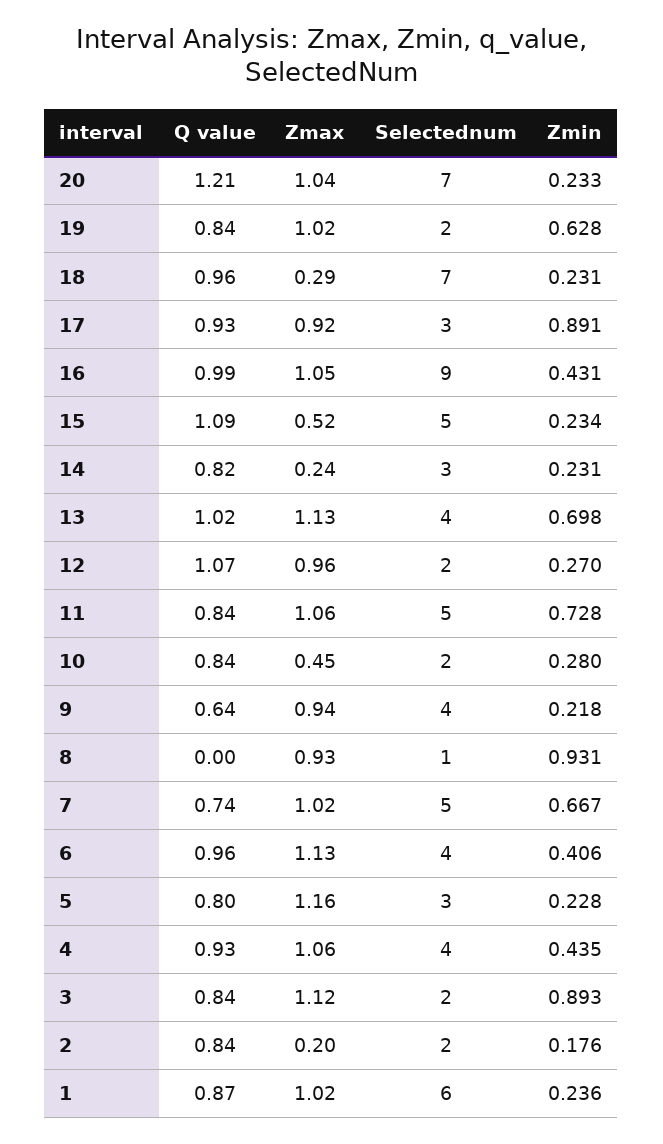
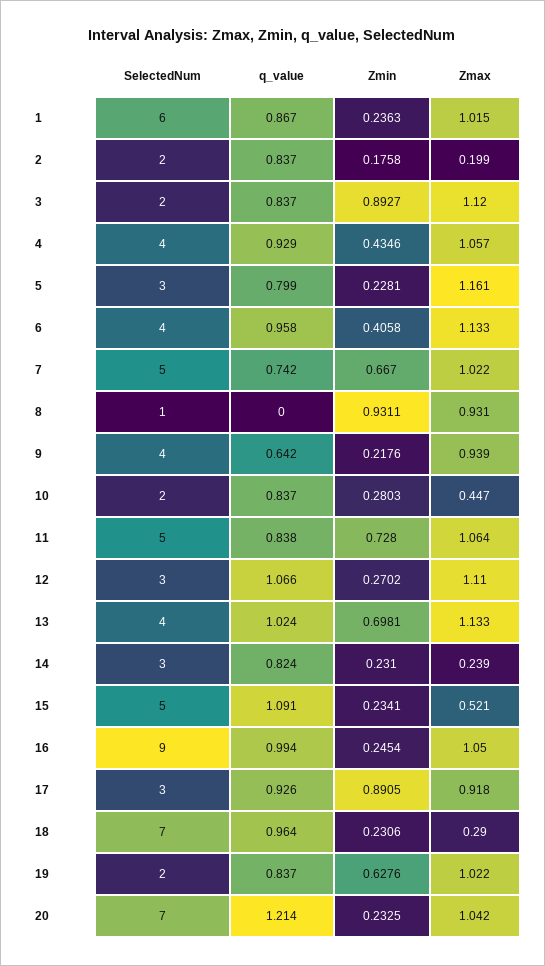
  {
    "Q value": {
      "20": 1.214,
      "19": 0.837,
      "18": 0.964,
      "17": 0.926,
      "16": 0.994,
      "15": 1.091,
      "14": 0.824,
      "13": 1.024,
      "12": 1.066,
      "11": 0.838,
      "10": 0.837,
      "9": 0.642,
      "8": 0,
      "7": 0.742,
      "6": 0.958,
      "5": 0.799,
      "4": 0.929,
      "3": 0.837,
      "2": 0.837,
      "1": 0.867
    },
    "Zmax": {
      "20": 1.042,
      "19": 1.022,
      "18": 0.29,
      "17": 0.918,
      "16": 1.05,
      "15": 0.521,
      "14": 0.239,
      "13": 1.133,
-     "12": 0.96,
+     "12": 1.11,
      "11": 1.064,
      "10": 0.447,
      "9": 0.939,
      "8": 0.931,
      "7": 1.022,
      "6": 1.133,
      "5": 1.161,
      "4": 1.057,
      "3": 1.12,
      "2": 0.199,
      "1": 1.015
    },
    "Selectednum": {
      "20": 7,
      "19": 2,
      "18": 7,
      "17": 3,
      "16": 9,
      "15": 5,
      "14": 3,
      "13": 4,
-     "12": 2,
+     "12": 3,
      "11": 5,
      "10": 2,
      "9": 4,
      "8": 1,
      "7": 5,
      "6": 4,
      "5": 3,
      "4": 4,
      "3": 2,
      "2": 2,
      "1": 6
    },
    "Zmin": {
      "20": 0.2325,
      "19": 0.6276,
      "18": 0.2306,
      "17": 0.8905,
-     "16": 0.431,
+     "16": 0.2454,
      "15": 0.2341,
      "14": 0.231,
      "13": 0.6981,
      "12": 0.2702,
      "11": 0.728,
      "10": 0.2803,
      "9": 0.2176,
      "8": 0.9311,
      "7": 0.667,
      "6": 0.4058,
      "5": 0.2281,
      "4": 0.4346,
      "3": 0.8927,
      "2": 0.1758,
      "1": 0.2363
    }
  }

